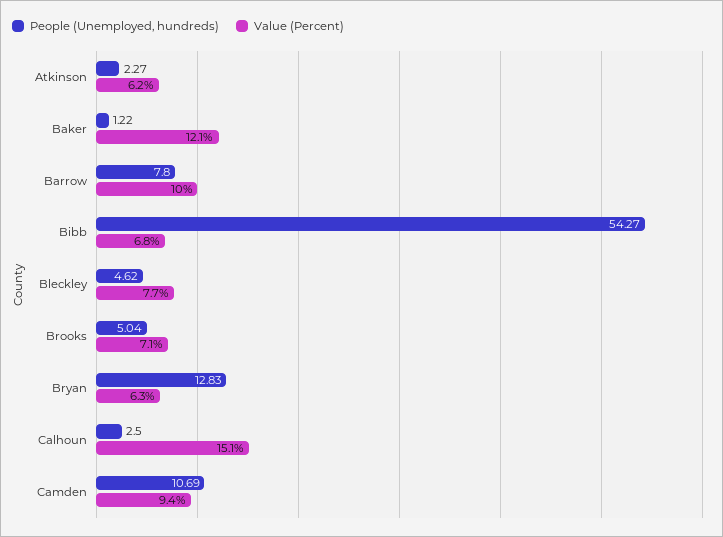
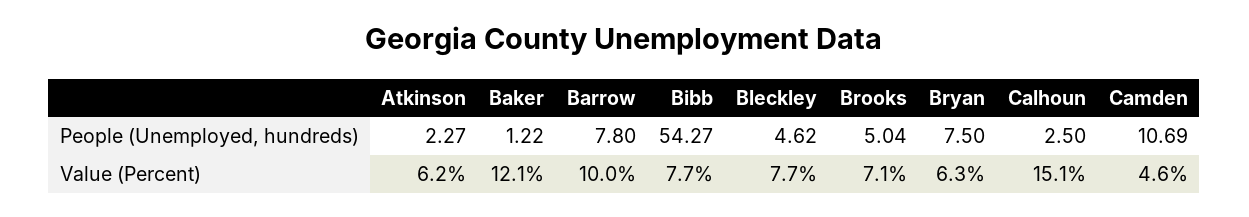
  {
    "People (Unemployed, hundreds)": {
      "Atkinson": 2.27,
      "Baker": 1.22,
      "Barrow": 7.8,
      "Bibb": 54.27,
      "Bleckley": 4.62,
      "Brooks": 5.04,
-     "Bryan": 12.83,
+     "Bryan": 7.5,
      "Calhoun": 2.5,
      "Camden": 10.69
    },
    "Value (Percent)": {
      "Atkinson": 6.2,
      "Baker": 12.1,
      "Barrow": 10,
-     "Bibb": 6.8,
+     "Bibb": 7.7,
      "Bleckley": 7.7,
      "Brooks": 7.1,
      "Bryan": 6.3,
      "Calhoun": 15.1,
-     "Camden": 9.4
+     "Camden": 4.6
    }
  }

